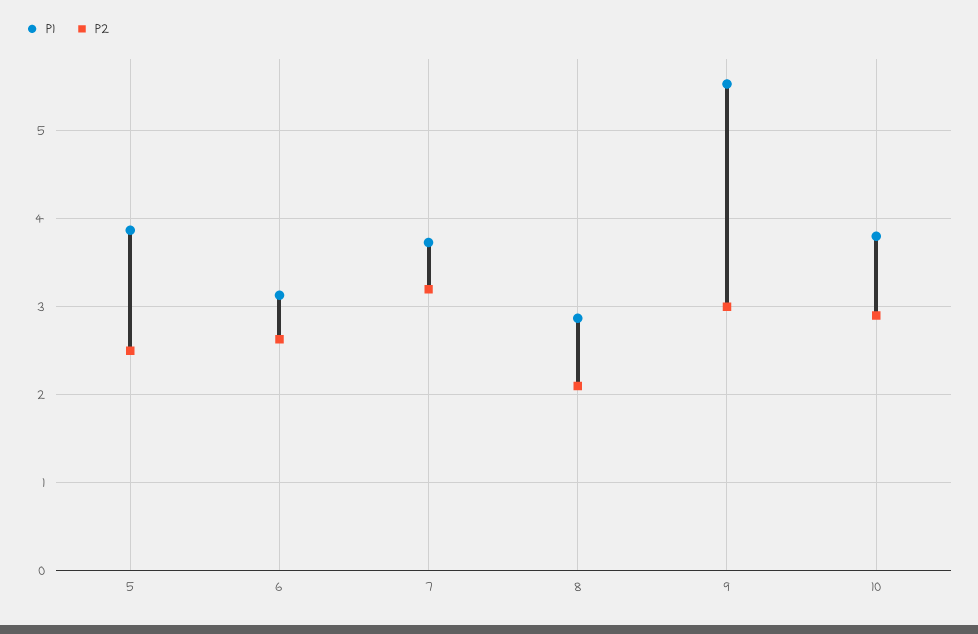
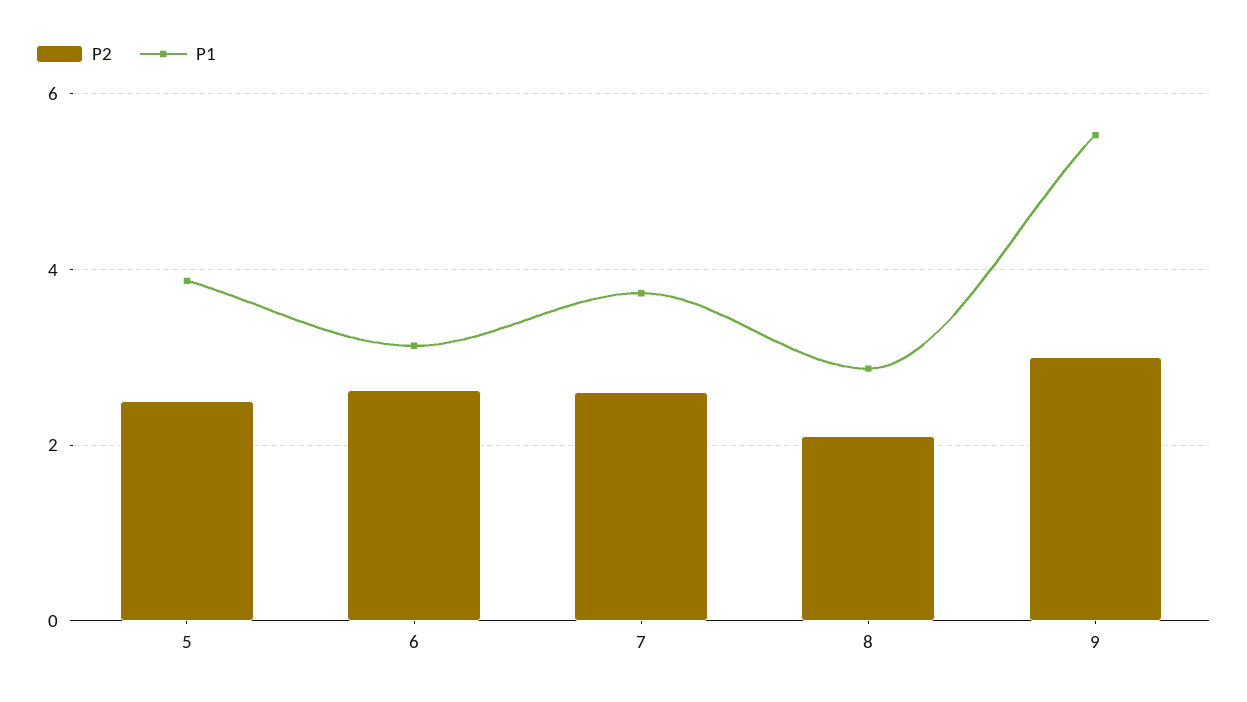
  {
    "P1": {
      "5": 3.9,
      "6": 3.1,
      "7": 3.7,
      "8": 2.9,
-     "9": 5.5,
+     "9": 5.5
-     "10": 3.8
    },
    "P2": {
      "5": 2.5,
      "6": 2.6,
-     "7": 3.2,
+     "7": 2.6,
      "8": 2.1,
-     "9": 3,
+     "9": 3
-     "10": 2.9
    }
  }

